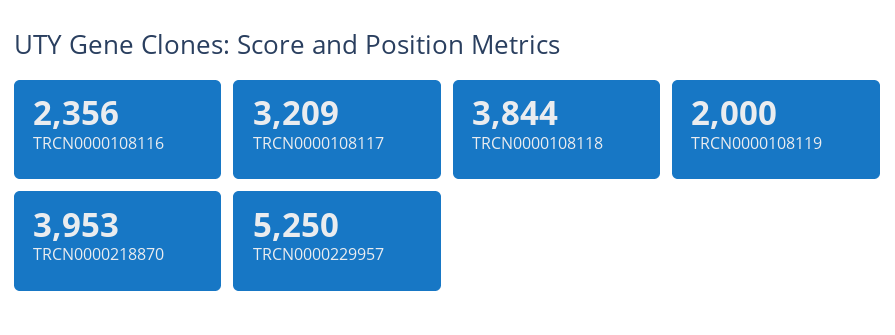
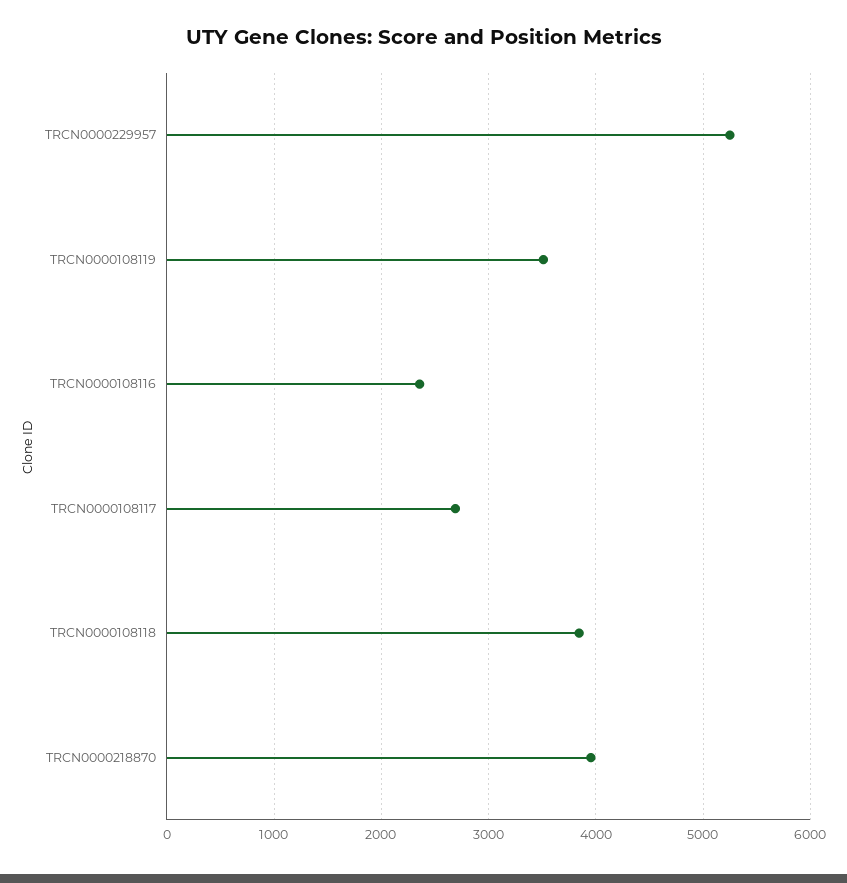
  {
    "TRCN0000108116": 2356,
-   "TRCN0000108117": 3209,
+   "TRCN0000108117": 2700,
    "TRCN0000108118": 3844,
-   "TRCN0000108119": 2000,
+   "TRCN0000108119": 3500,
    "TRCN0000218870": 3953,
    "TRCN0000229957": 5250
  }

